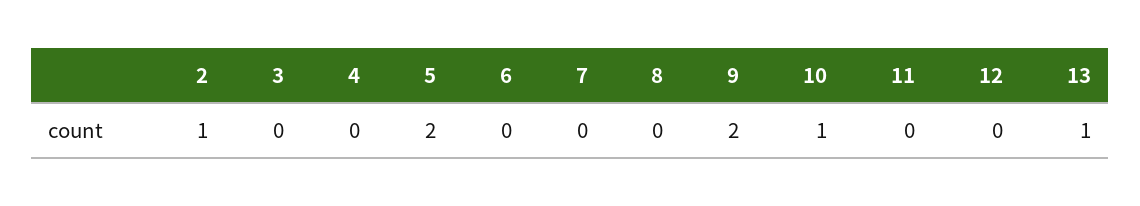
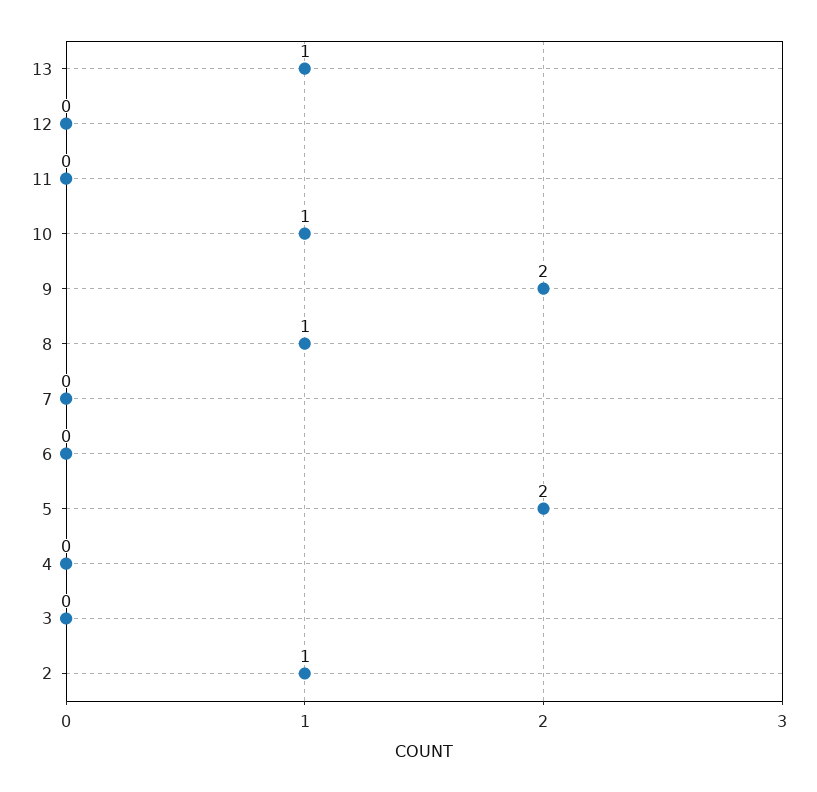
  {
    "2": 1,
    "3": 0,
    "4": 0,
    "5": 2,
    "6": 0,
    "7": 0,
-   "8": 0,
+   "8": 1,
    "9": 2,
    "10": 1,
    "11": 0,
    "12": 0,
    "13": 1
  }

